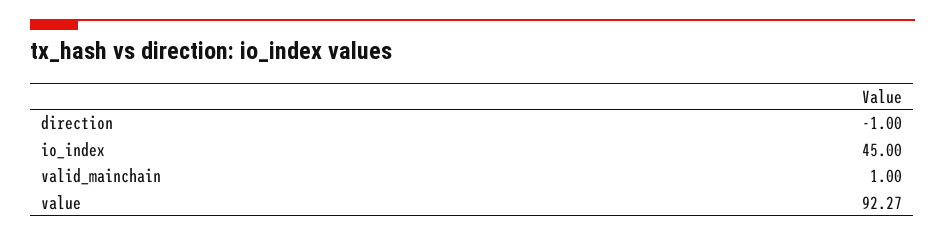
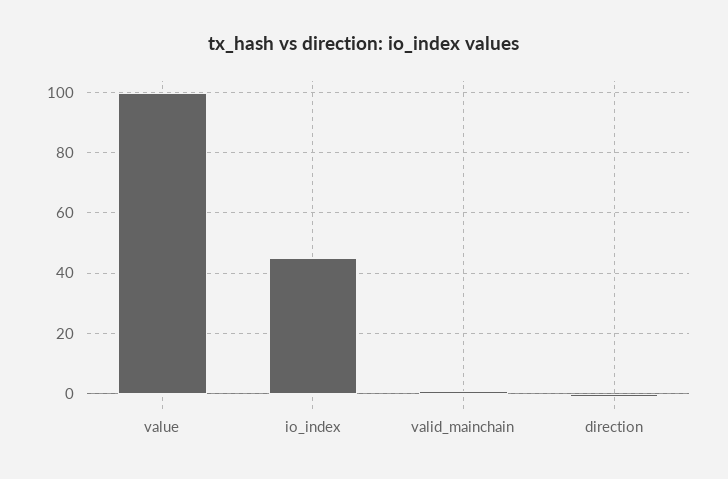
  {
    "direction": -1,
    "io_index": 45,
    "valid_mainchain": 1,
-   "value": 92.27
+   "value": 100
  }

